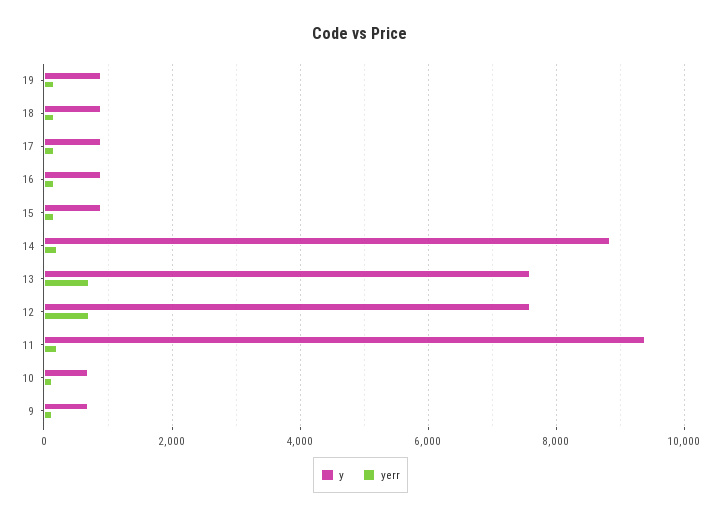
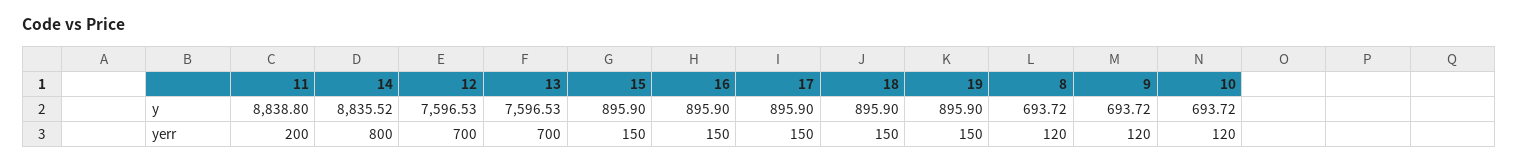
  {
    "y": {
      "19": 895.9,
      "18": 895.9,
      "17": 895.9,
      "16": 895.9,
      "15": 895.9,
      "14": 8835.52,
      "13": 7596.53,
      "12": 7596.53,
-     "11": 9400,
+     "11": 8838.8,
      "10": 693.72,
-     "9": 693.72
+     "9": 693.72,
+     "8": 693.72
    },
    "yerr": {
      "19": 150,
      "18": 150,
      "17": 150,
      "16": 150,
      "15": 150,
-     "14": 200,
+     "14": 800,
      "13": 700,
      "12": 700,
      "11": 200,
      "10": 120,
-     "9": 120
+     "9": 120,
+     "8": 120
    }
  }

